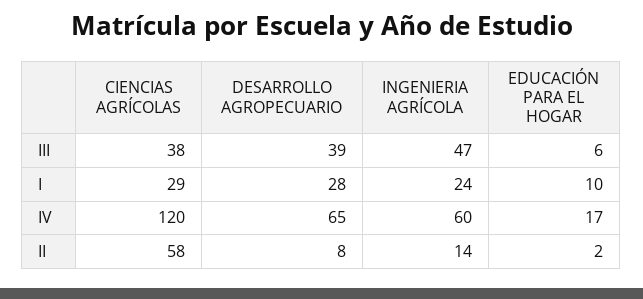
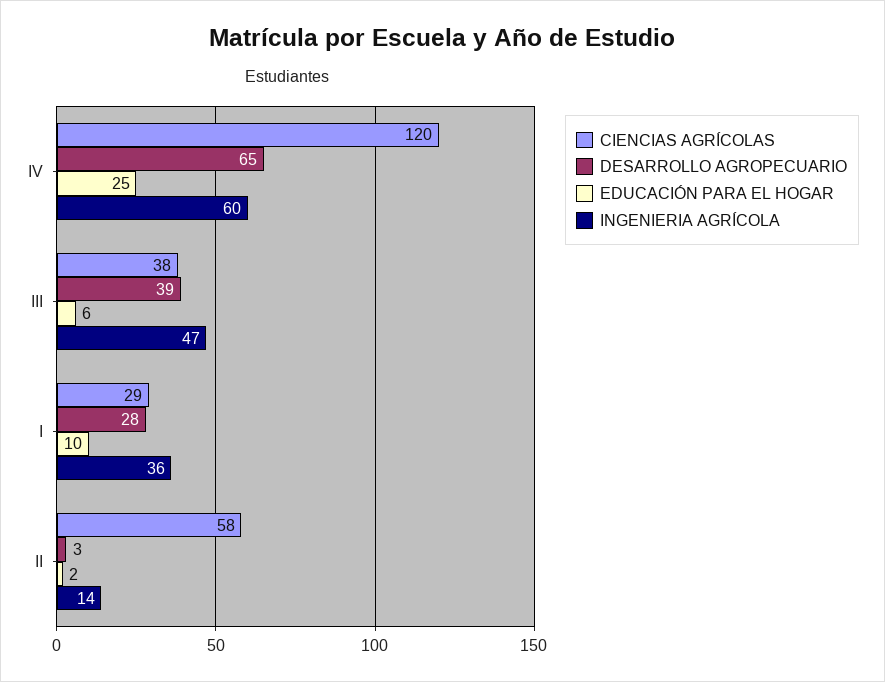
  {
    "CIENCIAS AGRÍCOLAS": {
      "III": 38,
      "I": 29,
      "IV": 120,
      "II": 58
    },
    "DESARROLLO AGROPECUARIO": {
      "III": 39,
      "I": 28,
      "IV": 65,
-     "II": 8
+     "II": 3
    },
    "INGENIERIA AGRÍCOLA": {
      "III": 47,
-     "I": 24,
+     "I": 36,
      "IV": 60,
      "II": 14
    },
    "EDUCACIÓN PARA EL HOGAR": {
      "III": 6,
      "I": 10,
-     "IV": 17,
+     "IV": 25,
      "II": 2
    }
  }

